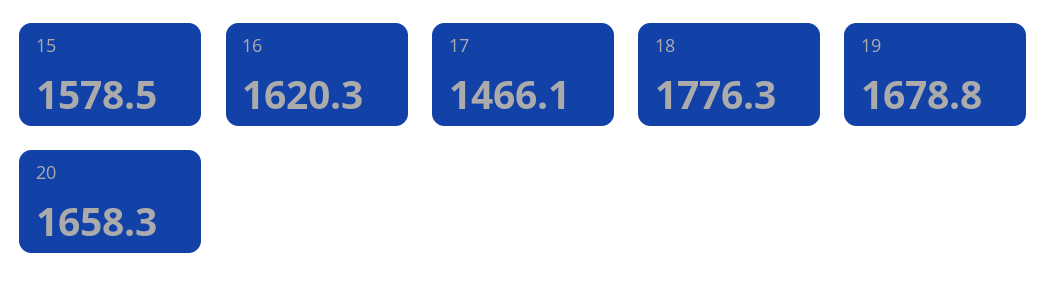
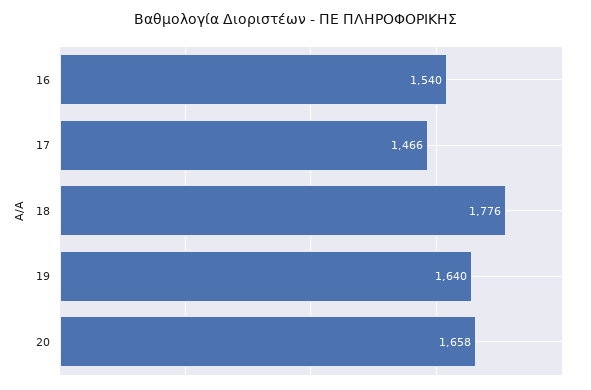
  {
-   "15": 1578.5,
-   "16": 1620.3,
+   "16": 1540,
    "17": 1466.1,
    "18": 1776.3,
-   "19": 1678.8,
+   "19": 1640,
    "20": 1658.3
  }

